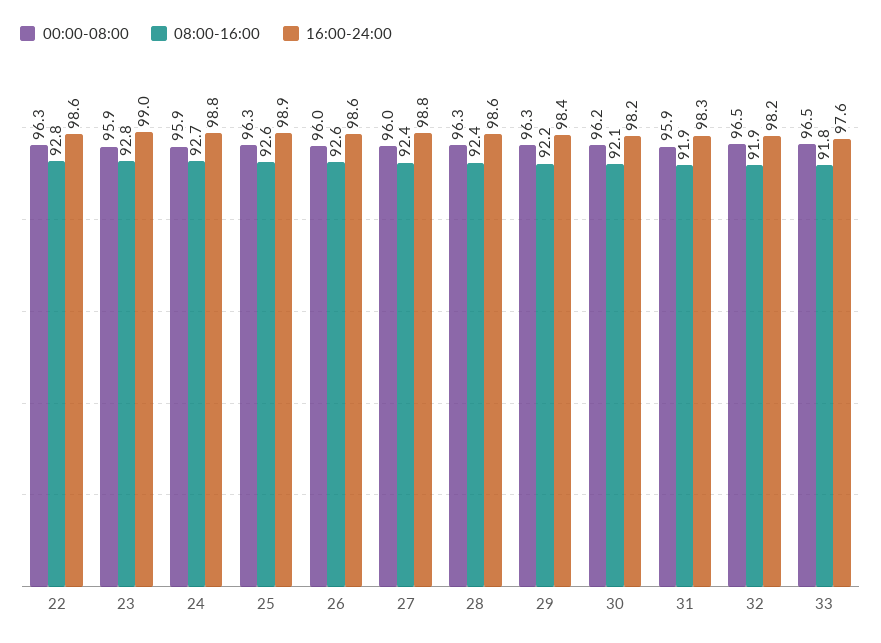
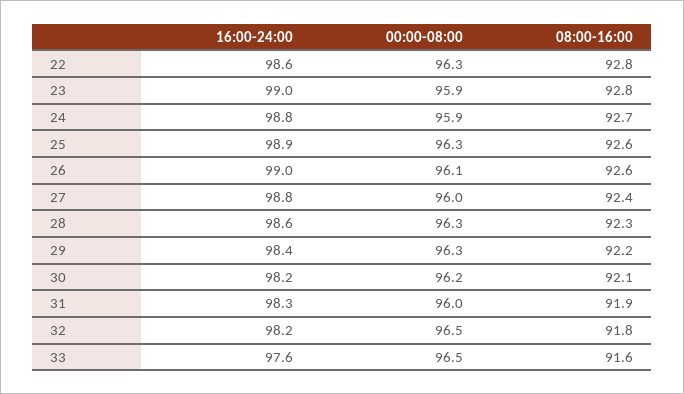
  {
    "00:00-08:00": {
      "22": 96.3,
      "23": 95.9,
      "24": 95.9,
      "25": 96.3,
-     "26": 96,
+     "26": 96.1,
      "27": 96,
      "28": 96.3,
      "29": 96.3,
      "30": 96.2,
-     "31": 95.9,
+     "31": 96,
      "32": 96.5,
      "33": 96.5
    },
    "08:00-16:00": {
      "22": 92.8,
      "23": 92.8,
      "24": 92.7,
      "25": 92.6,
      "26": 92.6,
      "27": 92.4,
-     "28": 92.4,
+     "28": 92.3,
      "29": 92.2,
      "30": 92.1,
      "31": 91.9,
-     "32": 91.9,
+     "32": 91.8,
-     "33": 91.8
+     "33": 91.6
    },
    "16:00-24:00": {
      "22": 98.6,
      "23": 99,
      "24": 98.8,
      "25": 98.9,
-     "26": 98.6,
+     "26": 99,
      "27": 98.8,
      "28": 98.6,
      "29": 98.4,
      "30": 98.2,
      "31": 98.3,
      "32": 98.2,
      "33": 97.6
    }
  }

